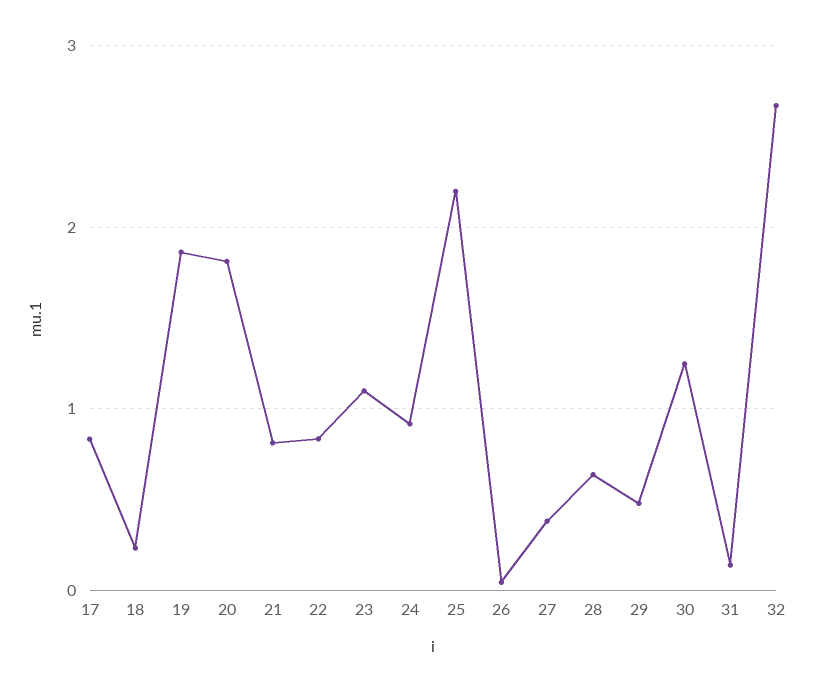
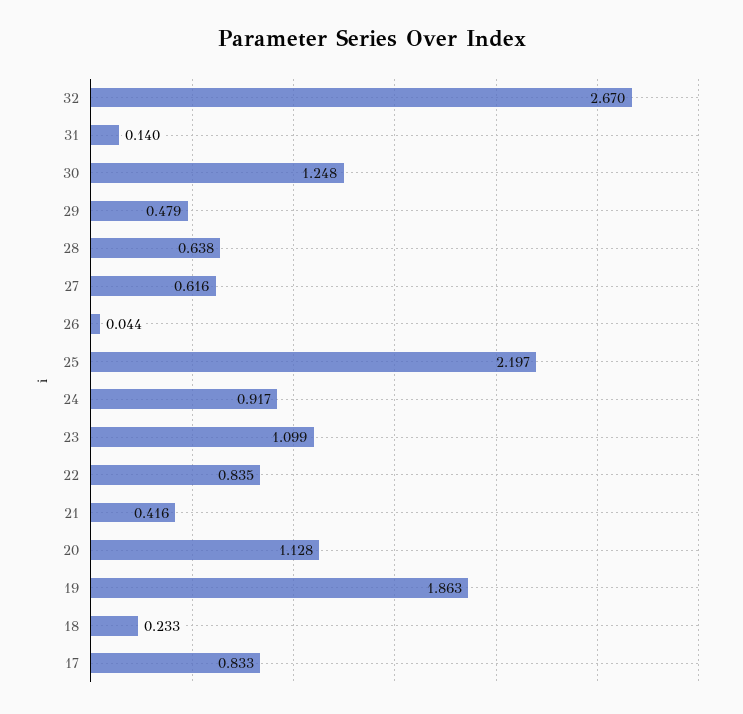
  {
    "17": 0.833,
    "18": 0.233,
    "19": 1.863,
-   "20": 1.8,
+   "20": 1.128,
-   "21": 0.8,
+   "21": 0.416,
    "22": 0.835,
    "23": 1.099,
    "24": 0.917,
    "25": 2.197,
    "26": 0.044,
-   "27": 0.4,
+   "27": 0.616,
    "28": 0.638,
    "29": 0.479,
    "30": 1.248,
    "31": 0.14,
    "32": 2.67
  }

